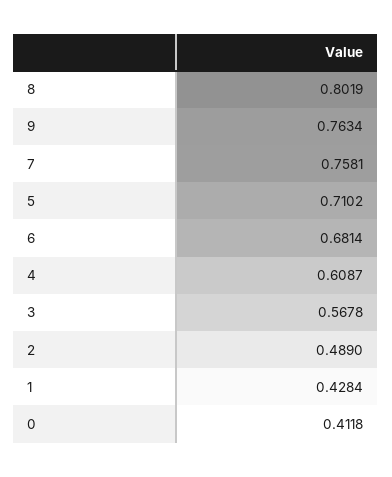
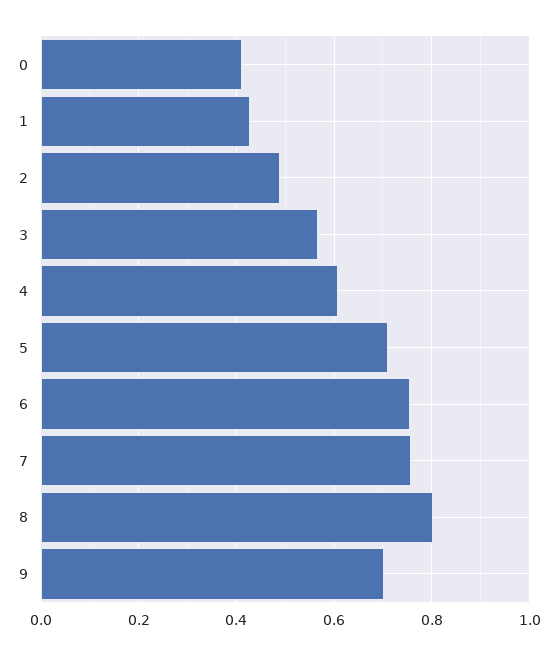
  {
    "8": 0.8019,
-   "9": 0.7634,
+   "9": 0.7,
    "7": 0.7581,
    "5": 0.7102,
-   "6": 0.6814,
+   "6": 0.76,
    "4": 0.6087,
    "3": 0.5678,
    "2": 0.489,
    "1": 0.4284,
    "0": 0.4118
  }

